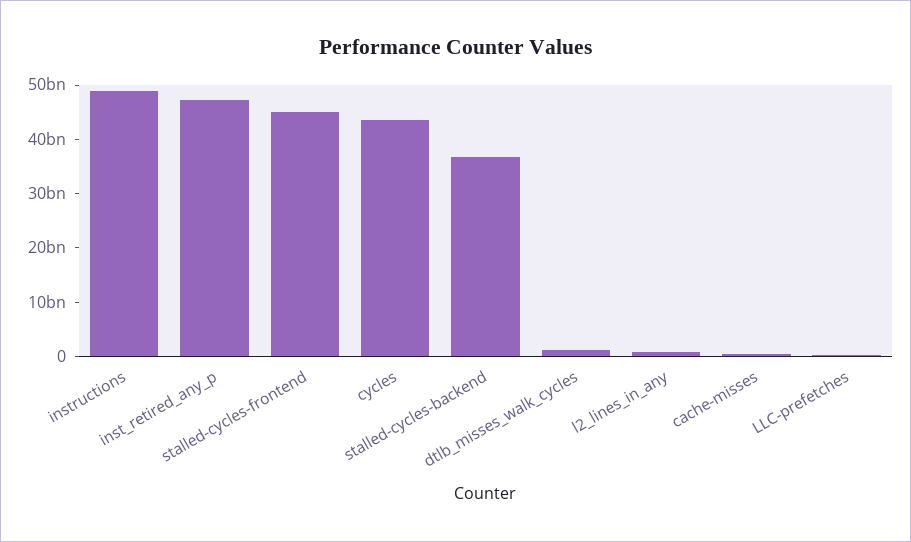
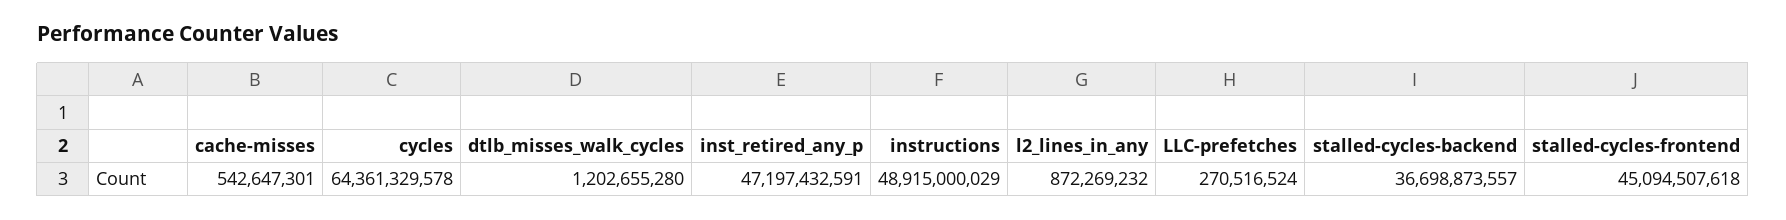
  {
    "instructions": 48915000029,
    "inst_retired_any_p": 47197432591,
    "stalled-cycles-frontend": 45094507618,
-   "cycles": 44000000000,
+   "cycles": 64361329578,
    "stalled-cycles-backend": 36698873557,
    "dtlb_misses_walk_cycles": 1202655280,
    "l2_lines_in_any": 872269232,
    "cache-misses": 542647301,
    "LLC-prefetches": 270516524
  }

